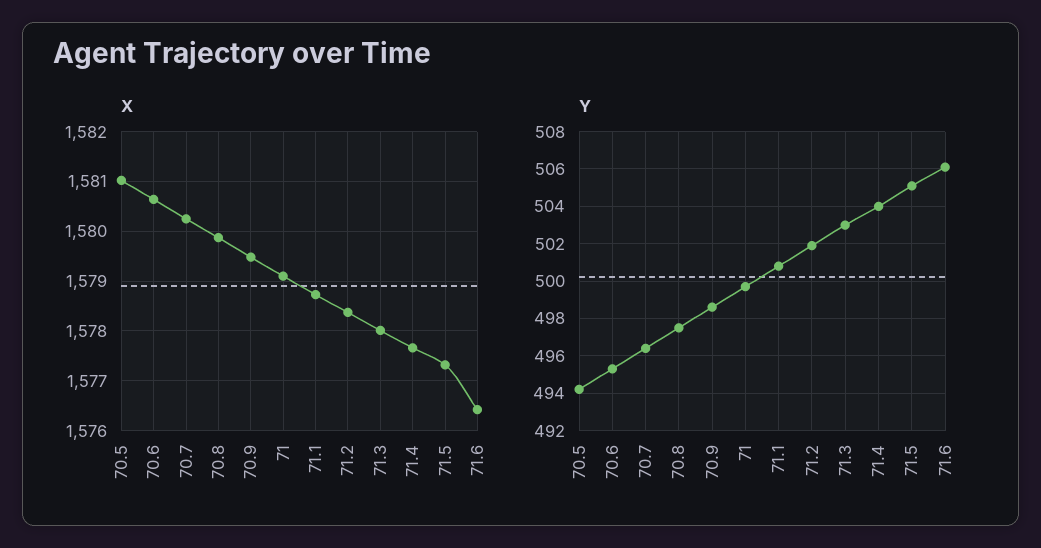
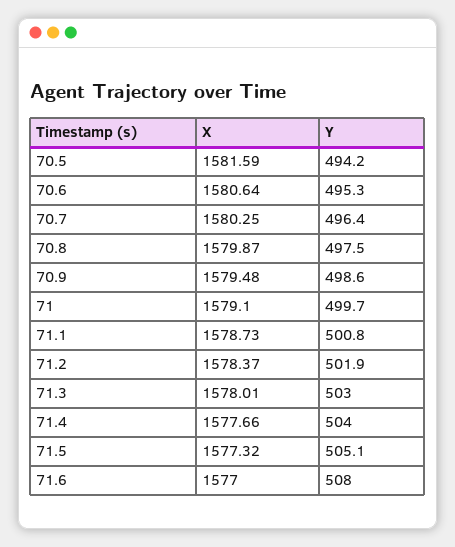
  {
    "X": {
-     "70.5": 1581,
+     "70.5": 1581.59,
      "70.6": 1580.64,
      "70.7": 1580.25,
      "70.8": 1579.87,
      "70.9": 1579.48,
      "71": 1579.1,
      "71.1": 1578.73,
      "71.2": 1578.37,
      "71.3": 1578.01,
      "71.4": 1577.66,
      "71.5": 1577.32,
-     "71.6": 1576.4
+     "71.6": 1577
    },
    "Y": {
      "70.5": 494.2,
      "70.6": 495.3,
      "70.7": 496.4,
      "70.8": 497.5,
      "70.9": 498.6,
      "71": 499.7,
      "71.1": 500.8,
      "71.2": 501.9,
      "71.3": 503,
      "71.4": 504,
      "71.5": 505.1,
-     "71.6": 506
+     "71.6": 508
    }
  }

